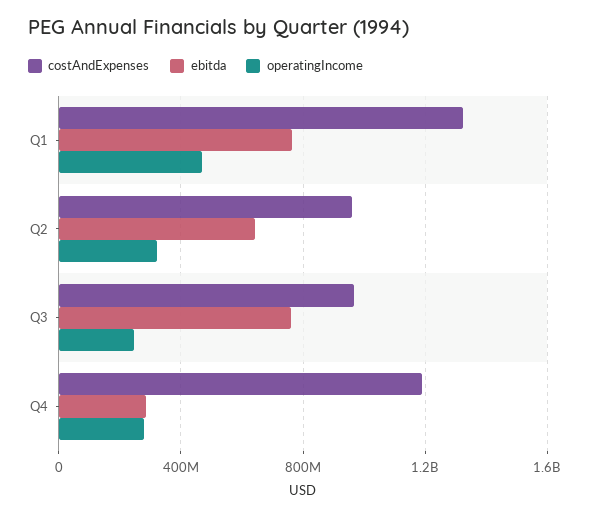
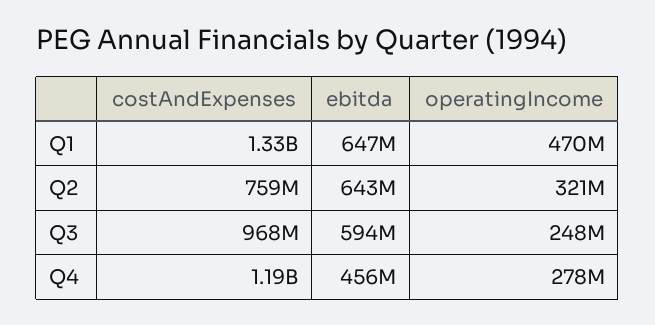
  {
    "costAndExpenses": {
      "Q1": 1330000000,
-     "Q2": 950000000,
+     "Q2": 759000000,
      "Q3": 968000000,
      "Q4": 1190000000
    },
    "ebitda": {
-     "Q1": 750000000,
+     "Q1": 647000000,
      "Q2": 643000000,
-     "Q3": 750000000,
+     "Q3": 594000000,
-     "Q4": 300000000
+     "Q4": 456000000
    },
    "operatingIncome": {
      "Q1": 470000000,
      "Q2": 321000000,
      "Q3": 248000000,
      "Q4": 278000000
    }
  }

